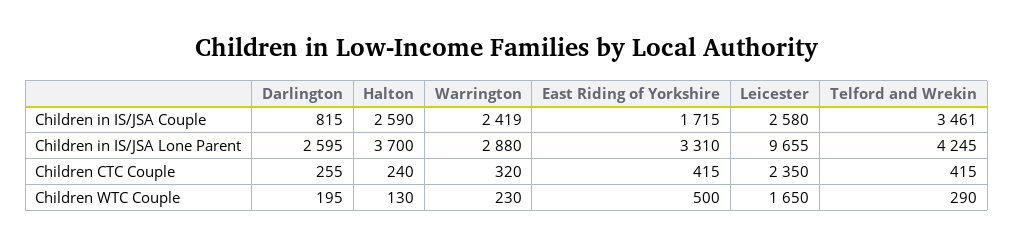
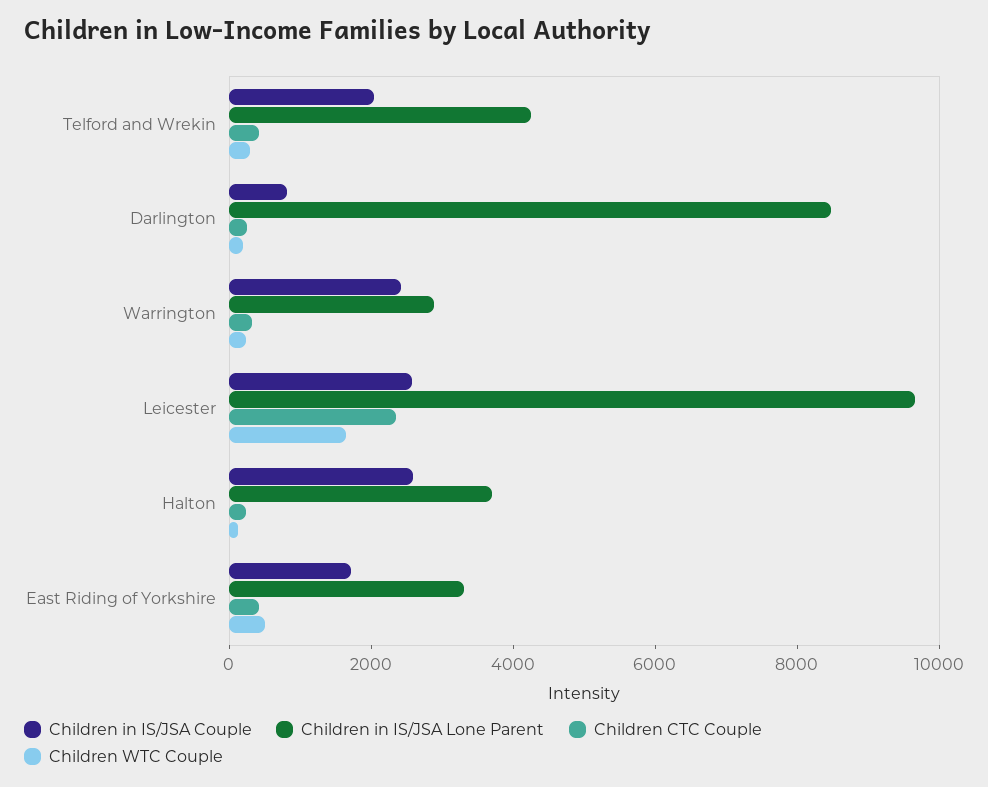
  {
    "Children in IS/JSA Couple": {
      "Darlington": 815,
      "Halton": 2590,
      "Warrington": 2419,
      "East Riding of Yorkshire": 1715,
      "Leicester": 2580,
-     "Telford and Wrekin": 3461
+     "Telford and Wrekin": 2000
    },
    "Children in IS/JSA Lone Parent": {
-     "Darlington": 2595,
+     "Darlington": 8500,
      "Halton": 3700,
      "Warrington": 2880,
      "East Riding of Yorkshire": 3310,
      "Leicester": 9655,
      "Telford and Wrekin": 4245
    },
    "Children CTC Couple": {
      "Darlington": 255,
      "Halton": 240,
      "Warrington": 320,
      "East Riding of Yorkshire": 415,
      "Leicester": 2350,
      "Telford and Wrekin": 415
    },
    "Children WTC Couple": {
      "Darlington": 195,
      "Halton": 130,
      "Warrington": 230,
      "East Riding of Yorkshire": 500,
      "Leicester": 1650,
      "Telford and Wrekin": 290
    }
  }

